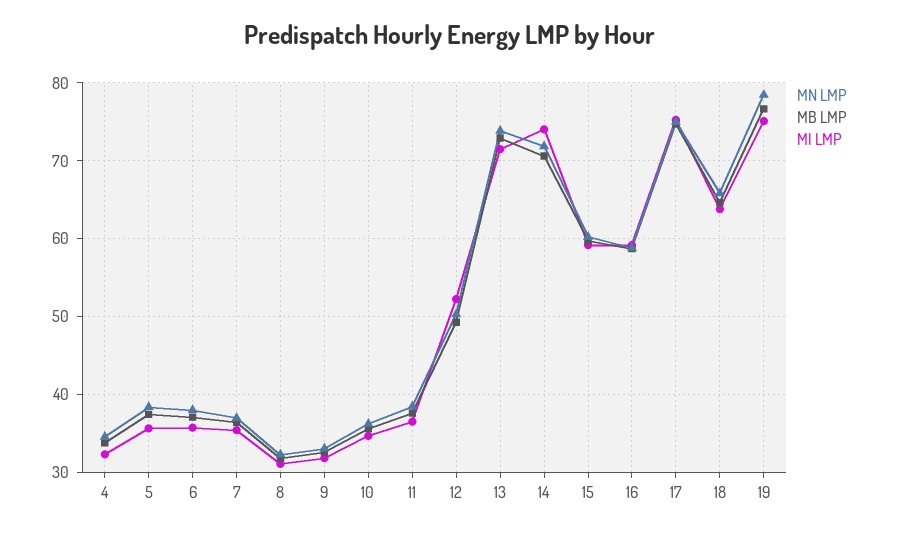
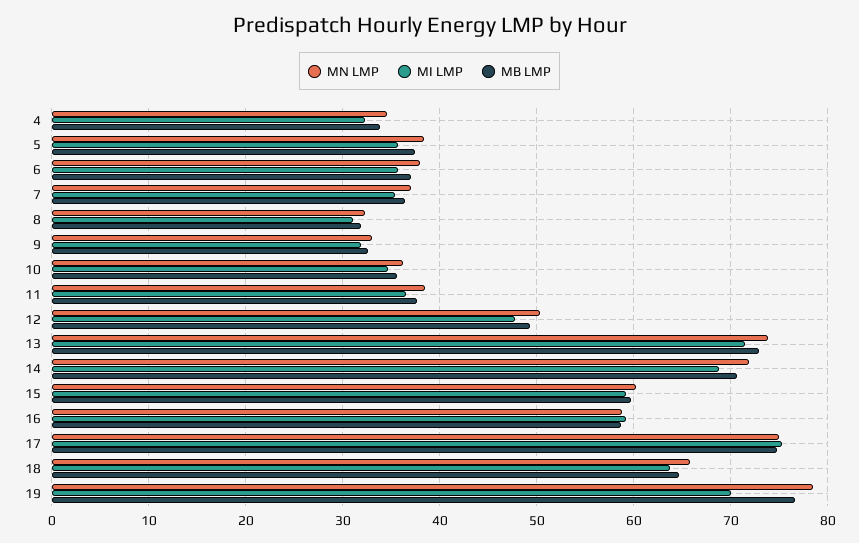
  {
    "MN LMP": {
      "4": 35,
      "5": 38,
      "6": 38,
      "7": 37,
      "8": 32,
      "9": 33,
      "10": 36,
      "11": 38,
      "12": 50,
      "13": 74,
      "14": 72,
      "15": 60,
      "16": 59,
      "17": 75,
      "18": 66,
      "19": 78
    },
    "MB LMP": {
      "4": 34,
      "5": 37,
      "6": 37,
      "7": 36,
      "8": 32,
      "9": 33,
      "10": 36,
      "11": 38,
      "12": 49,
      "13": 73,
      "14": 71,
      "15": 60,
      "16": 59,
      "17": 75,
      "18": 65,
      "19": 77
    },
    "MI LMP": {
      "4": 32,
      "5": 36,
      "6": 36,
      "7": 35,
      "8": 31,
      "9": 32,
      "10": 35,
      "11": 37,
-     "12": 52,
+     "12": 48,
      "13": 71,
-     "14": 74,
+     "14": 69,
      "15": 59,
      "16": 59,
      "17": 75,
      "18": 64,
-     "19": 75
+     "19": 70
    }
  }

